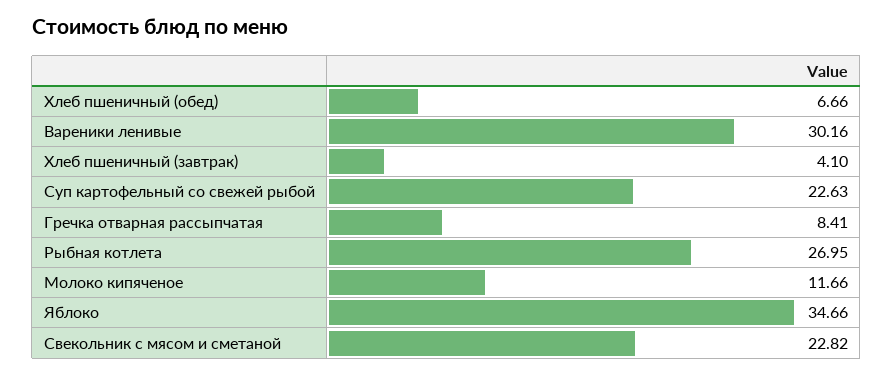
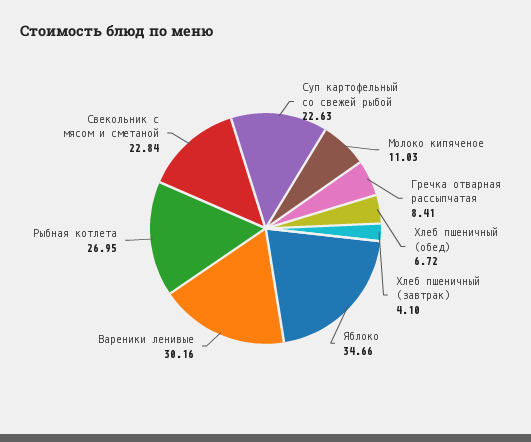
  {
-   "Хлеб пшеничный (обед)": 6.66,
+   "Хлеб пшеничный (обед)": 6.72,
    "Вареники ленивые": 30.16,
    "Хлеб пшеничный (завтрак)": 4.1,
    "Суп картофельный со свежей рыбой": 22.63,
    "Гречка отварная рассыпчатая": 8.41,
    "Рыбная котлета": 26.95,
-   "Молоко кипяченое": 11.66,
+   "Молоко кипяченое": 11.03,
    "Яблоко": 34.66,
-   "Свекольник с мясом и сметаной": 22.82
+   "Свекольник с мясом и сметаной": 22.84
  }

